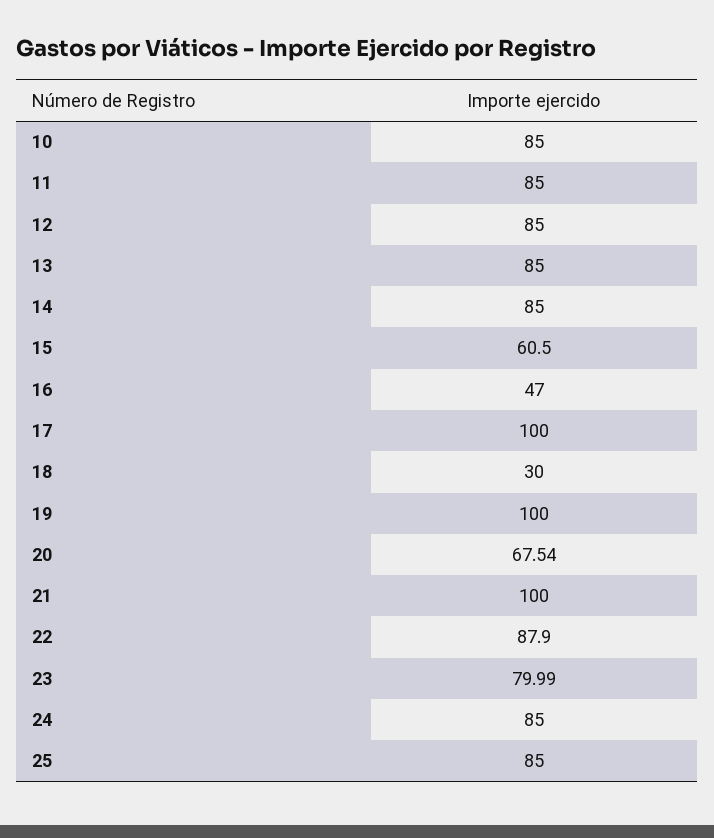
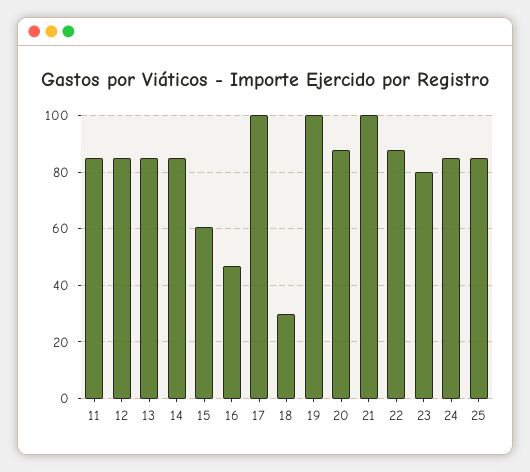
  {
-   "10": 85,
    "11": 85,
    "12": 85,
    "13": 85,
    "14": 85,
    "15": 60.5,
    "16": 47,
    "17": 100,
    "18": 30,
    "19": 100,
-   "20": 67.54,
+   "20": 87.5,
    "21": 100,
    "22": 87.9,
    "23": 79.99,
    "24": 85,
    "25": 85
  }

